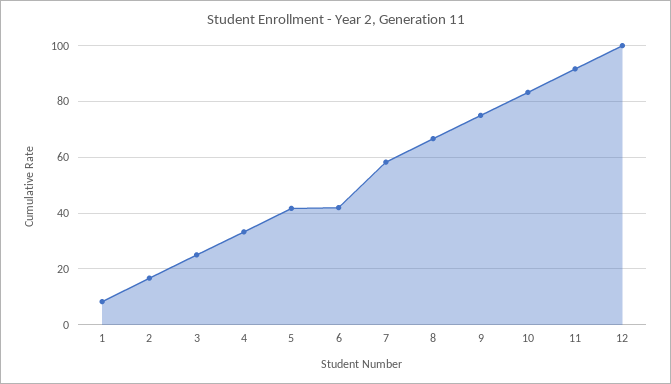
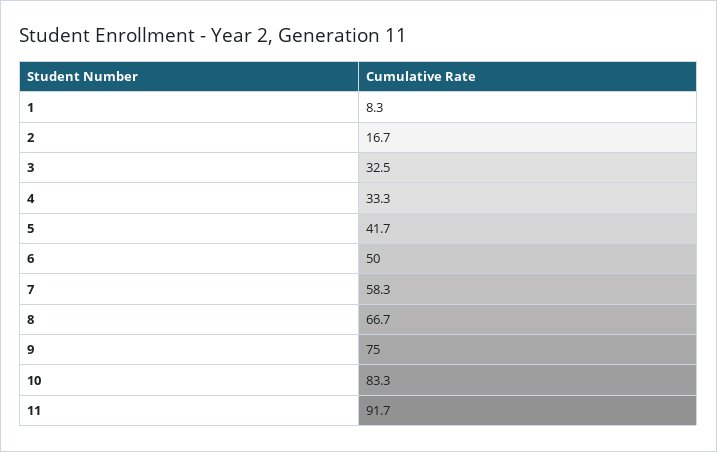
  {
    "1": 8.3,
    "2": 16.7,
-   "3": 25,
+   "3": 32.5,
    "4": 33.3,
    "5": 41.7,
-   "6": 42.5,
+   "6": 50,
    "7": 58.3,
    "8": 66.7,
    "9": 75,
    "10": 83.3,
-   "11": 91.7,
+   "11": 91.7
-   "12": 100
  }

